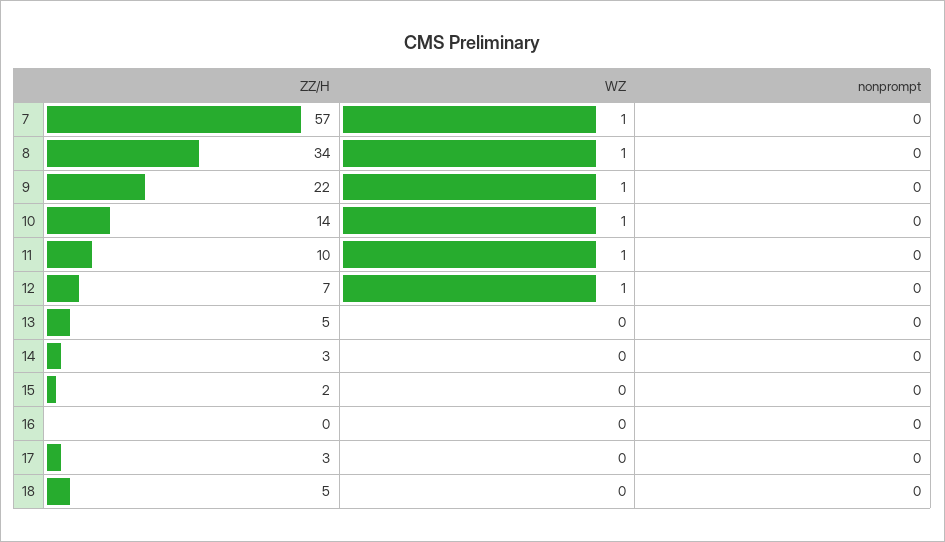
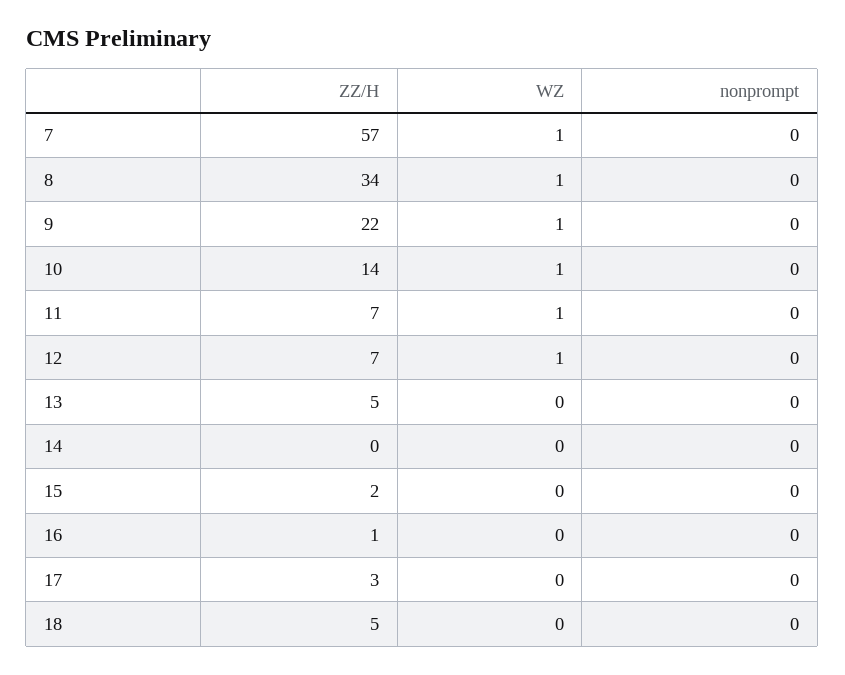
  {
    "ZZ/H": {
      "7": 57,
      "8": 34,
      "9": 22,
      "10": 14,
-     "11": 10,
+     "11": 7,
      "12": 7,
      "13": 5,
-     "14": 3,
+     "14": 0,
      "15": 2,
-     "16": 0,
+     "16": 1,
      "17": 3,
      "18": 5
    },
    "WZ": {
      "7": 1,
      "8": 1,
      "9": 1,
      "10": 1,
      "11": 1,
      "12": 1,
      "13": 0,
      "14": 0,
      "15": 0,
      "16": 0,
      "17": 0,
      "18": 0
    },
    "nonprompt": {
      "7": 0,
      "8": 0,
      "9": 0,
      "10": 0,
      "11": 0,
      "12": 0,
      "13": 0,
      "14": 0,
      "15": 0,
      "16": 0,
      "17": 0,
      "18": 0
    }
  }

